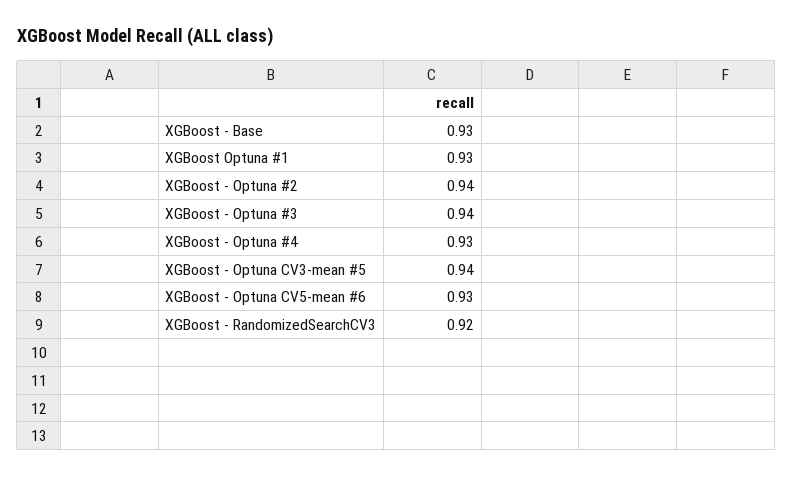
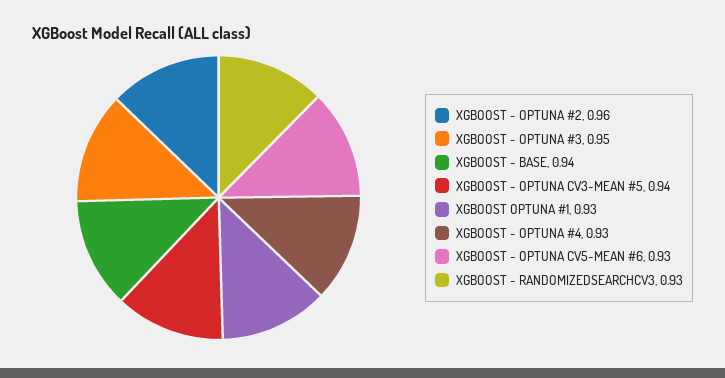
  {
-   "XGBoost - Base": 0.93,
+   "XGBoost - Base": 0.94,
    "XGBoost Optuna #1": 0.93,
-   "XGBoost - Optuna #2": 0.94,
+   "XGBoost - Optuna #2": 0.96,
-   "XGBoost - Optuna #3": 0.94,
+   "XGBoost - Optuna #3": 0.95,
    "XGBoost - Optuna #4": 0.93,
    "XGBoost - Optuna CV3-mean #5": 0.94,
    "XGBoost - Optuna CV5-mean #6": 0.93,
-   "XGBoost - RandomizedSearchCV3": 0.92
+   "XGBoost - RandomizedSearchCV3": 0.93
  }

